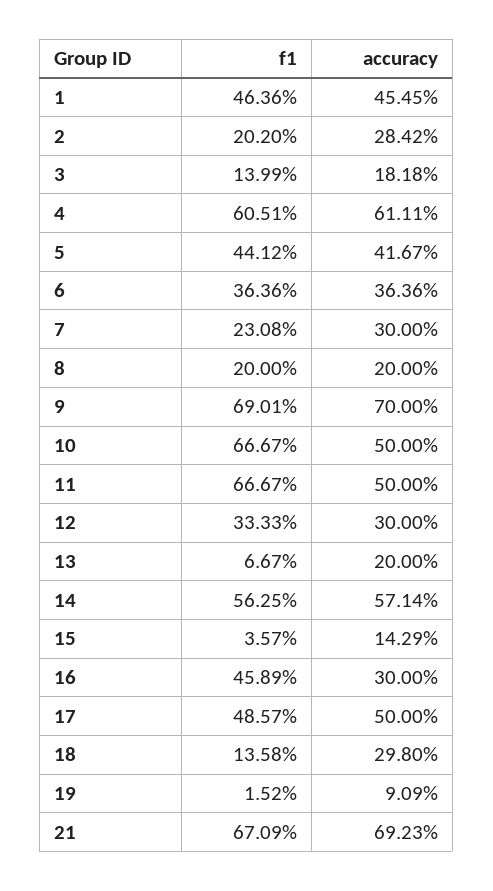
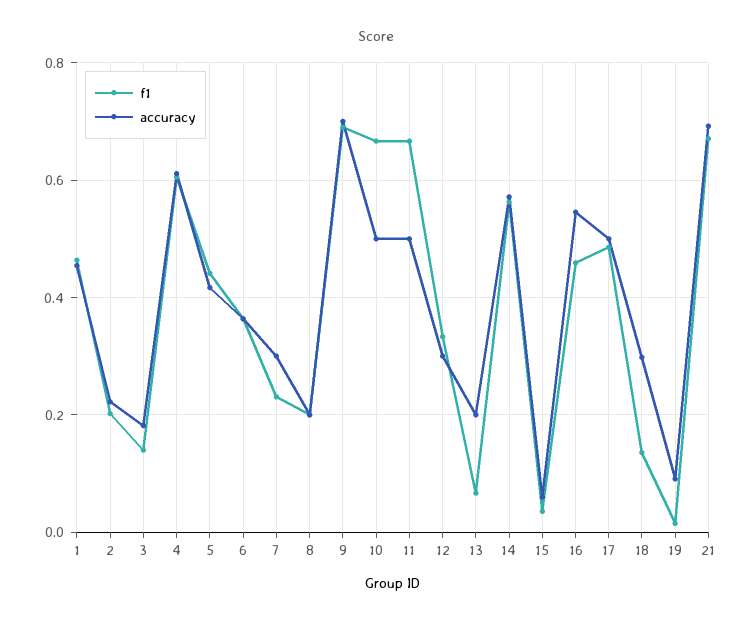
  {
    "f1": {
      "1": 0.4636,
      "2": 0.202,
      "3": 0.1399,
      "4": 0.6051,
      "5": 0.4412,
      "6": 0.3636,
      "7": 0.2308,
      "8": 0.2,
      "9": 0.6901,
      "10": 0.6667,
      "11": 0.6667,
      "12": 0.3333,
      "13": 0.0667,
      "14": 0.5625,
      "15": 0.0357,
      "16": 0.4589,
      "17": 0.4857,
      "18": 0.1358,
      "19": 0.0152,
      "21": 0.6709
    },
    "accuracy": {
      "1": 0.4545,
-     "2": 0.2842,
+     "2": 0.22,
      "3": 0.1818,
      "4": 0.6111,
      "5": 0.4167,
      "6": 0.3636,
      "7": 0.3,
      "8": 0.2,
      "9": 0.7,
      "10": 0.5,
      "11": 0.5,
      "12": 0.3,
      "13": 0.2,
      "14": 0.5714,
-     "15": 0.1429,
+     "15": 0.06,
-     "16": 0.3,
+     "16": 0.54,
      "17": 0.5,
      "18": 0.298,
      "19": 0.0909,
      "21": 0.6923
    }
  }

